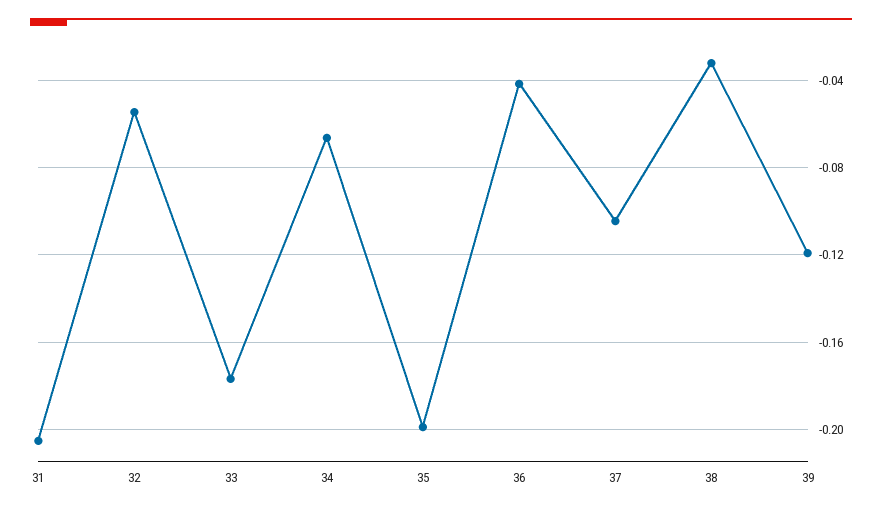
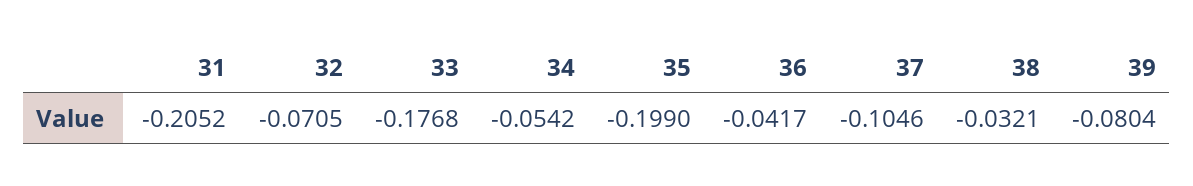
  {
    "31": -0.2052,
-   "32": -0.055,
+   "32": -0.0705,
    "33": -0.1768,
-   "34": -0.065,
+   "34": -0.0542,
    "35": -0.199,
    "36": -0.0417,
    "37": -0.1046,
    "38": -0.0321,
-   "39": -0.12
+   "39": -0.0804
  }

